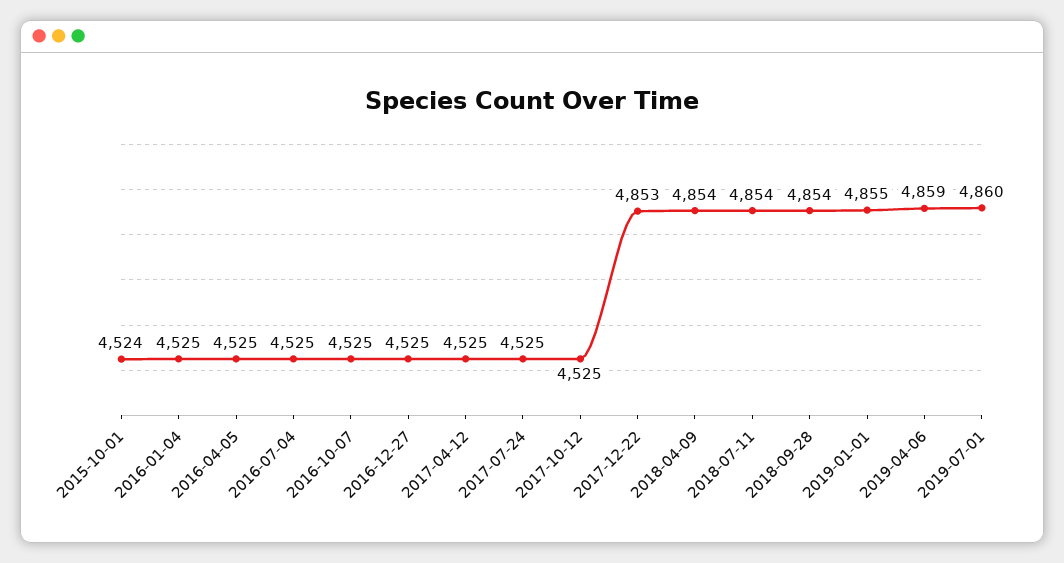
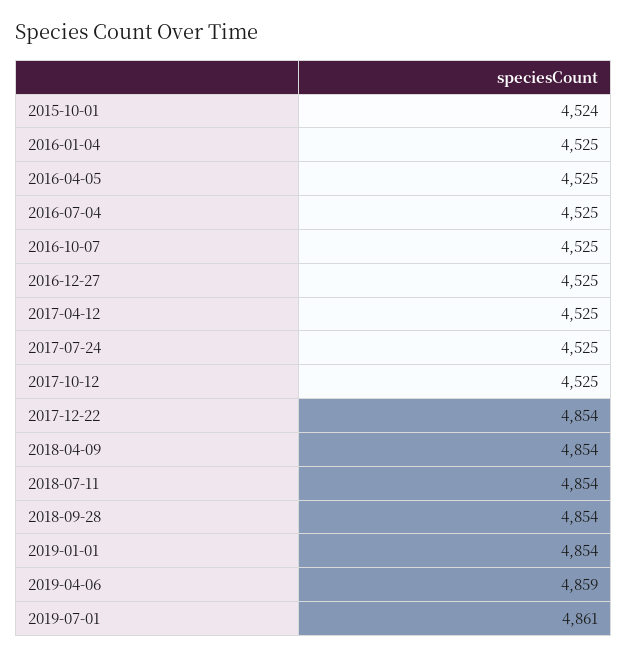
  {
    "2015-10-01": 4524,
    "2016-01-04": 4525,
    "2016-04-05": 4525,
    "2016-07-04": 4525,
    "2016-10-07": 4525,
    "2016-12-27": 4525,
    "2017-04-12": 4525,
    "2017-07-24": 4525,
    "2017-10-12": 4525,
-   "2017-12-22": 4853,
+   "2017-12-22": 4854,
    "2018-04-09": 4854,
    "2018-07-11": 4854,
    "2018-09-28": 4854,
-   "2019-01-01": 4855,
+   "2019-01-01": 4854,
    "2019-04-06": 4859,
-   "2019-07-01": 4860
+   "2019-07-01": 4861
  }

